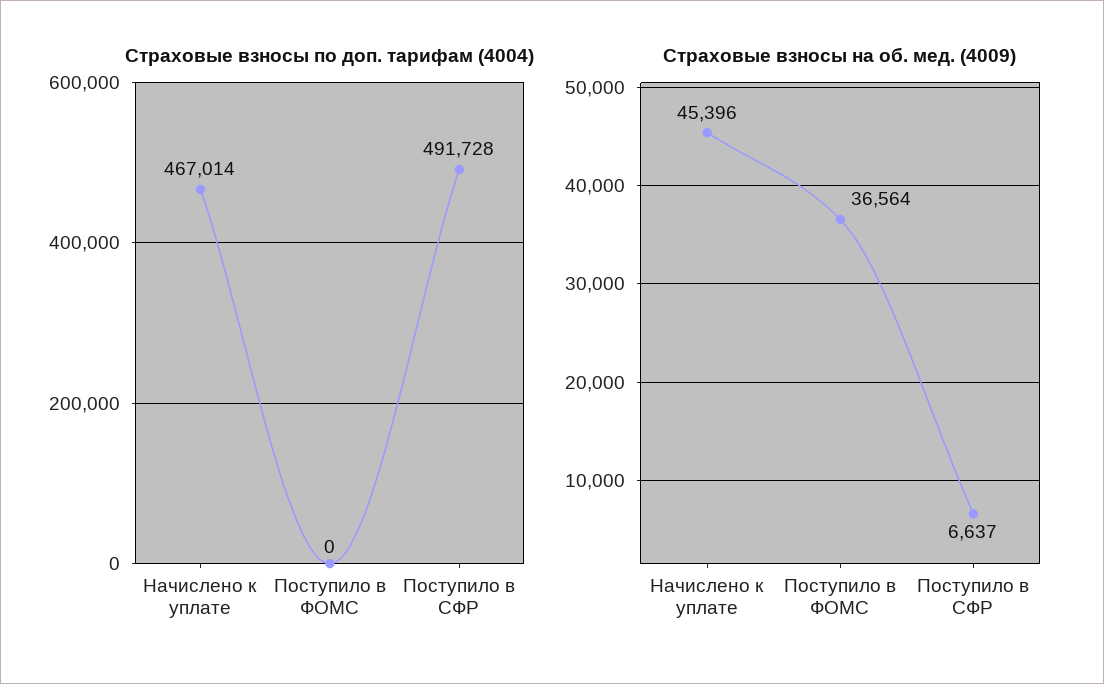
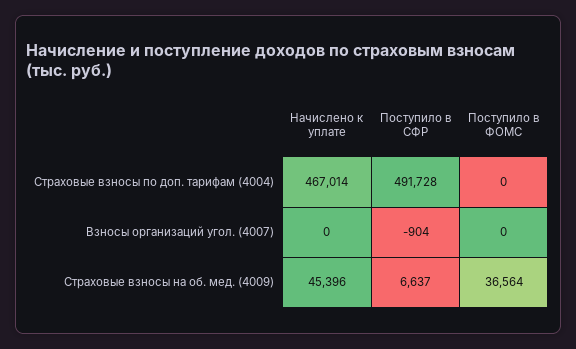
  {
    "Страховые взносы по доп. тарифам (4004)": {
      "Начислено к уплате": 467014,
      "Поступило в ФОМС": 0,
      "Поступило в СФР": 491728
    },
    "Страховые взносы на об. мед. (4009)": {
      "Начислено к уплате": 45396,
      "Поступило в ФОМС": 36564,
      "Поступило в СФР": 6637
-   }
+   },
+   "Взносы организаций угол. (4007)": {
+     "Начислено к уплате": 0,
+     "Поступило в СФР": -904,
+     "Поступило в ФОМС": 0
+   }
  }

